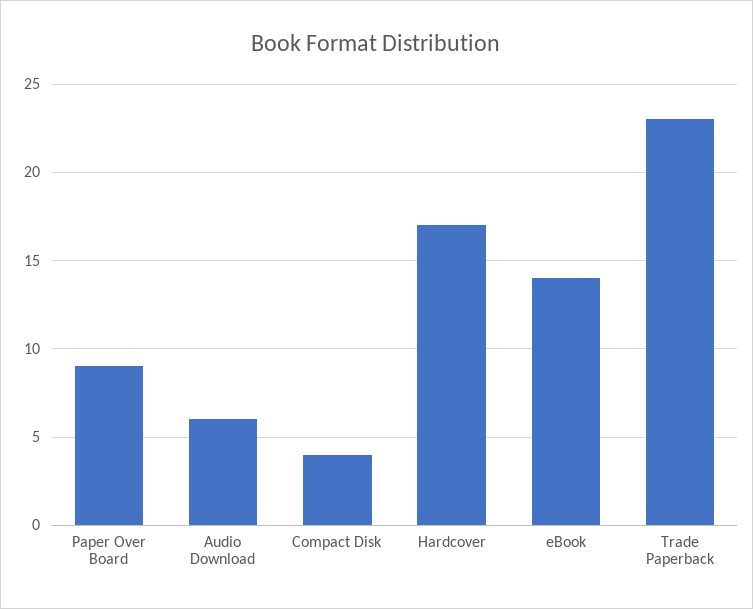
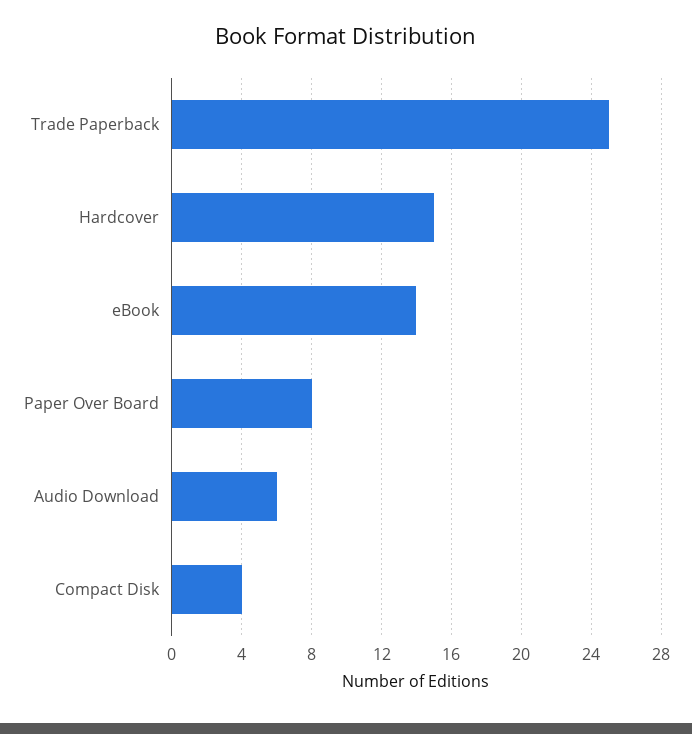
  {
-   "Paper Over Board": 9,
+   "Paper Over Board": 8,
    "Audio Download": 6,
    "Compact Disk": 4,
-   "Hardcover": 17,
+   "Hardcover": 15,
    "eBook": 14,
-   "Trade Paperback": 23
+   "Trade Paperback": 25
  }

